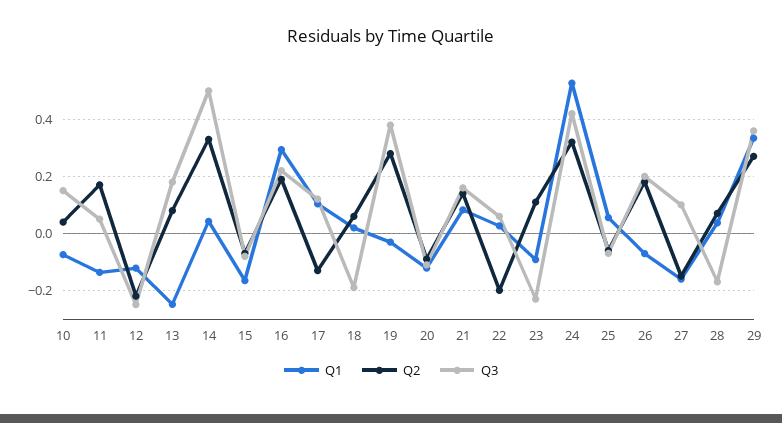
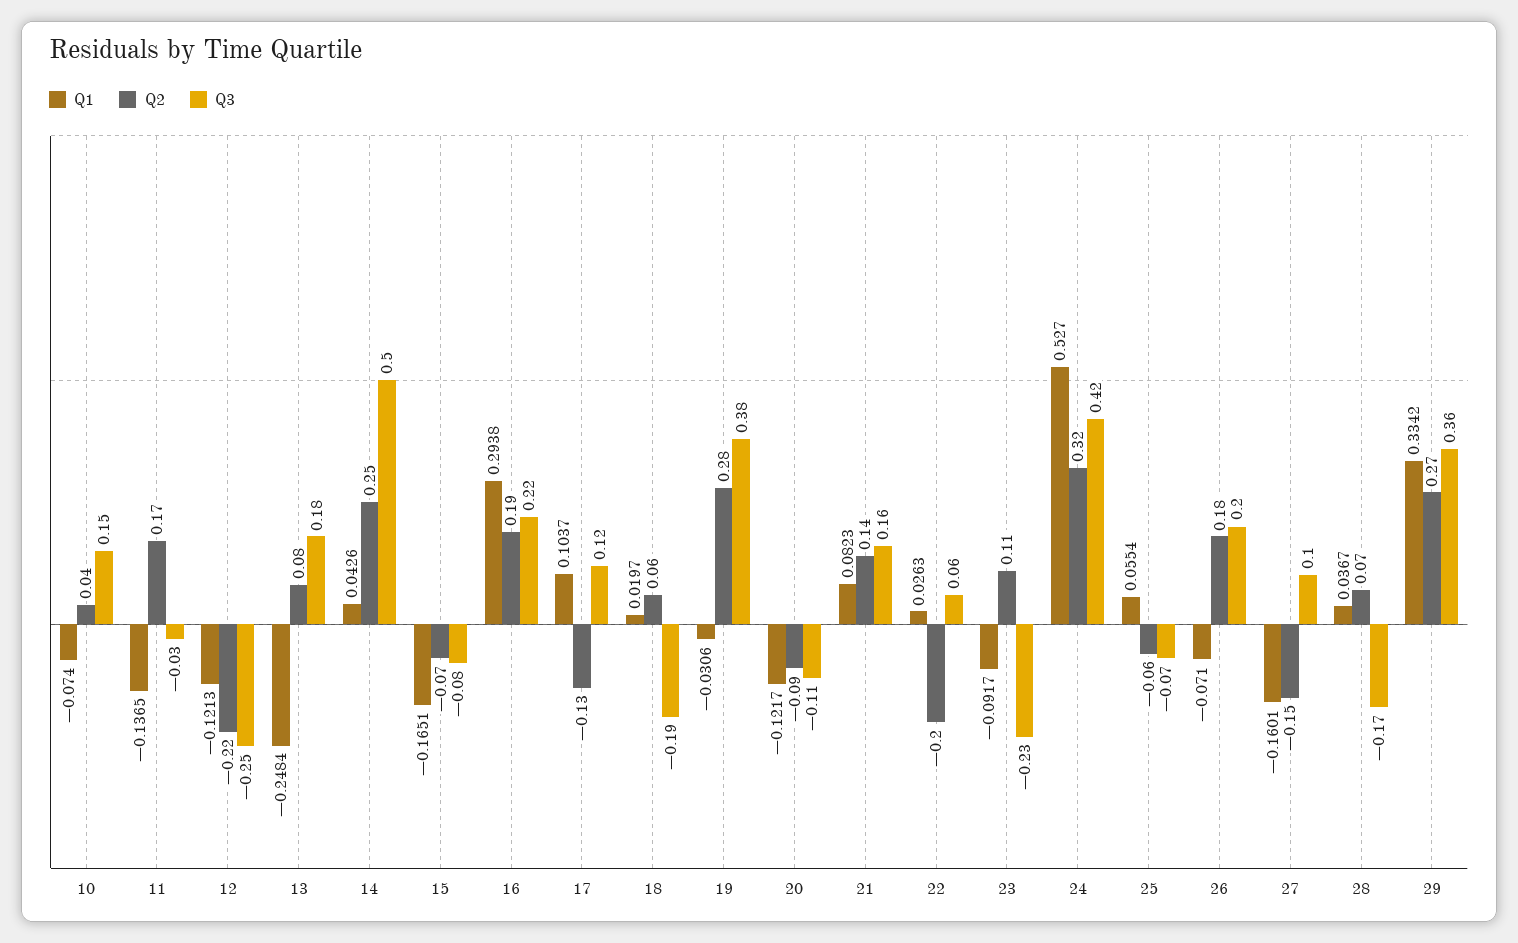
  {
    "Q1": {
      "10": -0.074,
      "11": -0.1365,
      "12": -0.1213,
      "13": -0.2484,
      "14": 0.0426,
      "15": -0.1651,
      "16": 0.2938,
      "17": 0.1037,
      "18": 0.0197,
      "19": -0.0306,
      "20": -0.1217,
      "21": 0.0823,
      "22": 0.0263,
      "23": -0.0917,
      "24": 0.527,
      "25": 0.0554,
      "26": -0.071,
      "27": -0.1601,
      "28": 0.0367,
      "29": 0.3342
    },
    "Q2": {
      "10": 0.04,
      "11": 0.17,
      "12": -0.22,
      "13": 0.08,
-     "14": 0.325,
+     "14": 0.25,
      "15": -0.07,
      "16": 0.19,
      "17": -0.13,
      "18": 0.06,
      "19": 0.28,
      "20": -0.09,
      "21": 0.14,
      "22": -0.2,
      "23": 0.11,
      "24": 0.32,
      "25": -0.06,
      "26": 0.18,
      "27": -0.15,
      "28": 0.07,
      "29": 0.27
    },
    "Q3": {
      "10": 0.15,
-     "11": 0.05,
+     "11": -0.03,
      "12": -0.25,
      "13": 0.18,
      "14": 0.5,
      "15": -0.08,
      "16": 0.22,
      "17": 0.12,
      "18": -0.19,
      "19": 0.38,
      "20": -0.11,
      "21": 0.16,
      "22": 0.06,
      "23": -0.23,
      "24": 0.42,
      "25": -0.07,
      "26": 0.2,
      "27": 0.1,
      "28": -0.17,
      "29": 0.36
    }
  }

